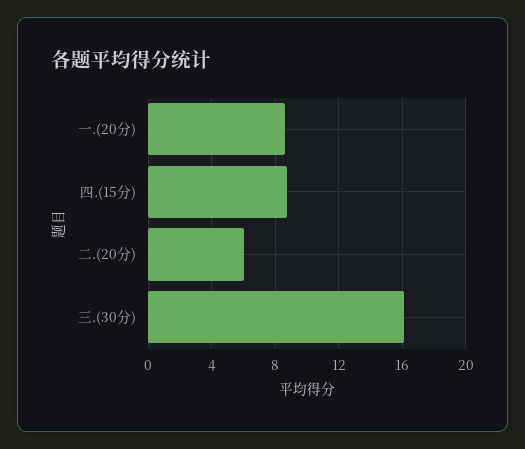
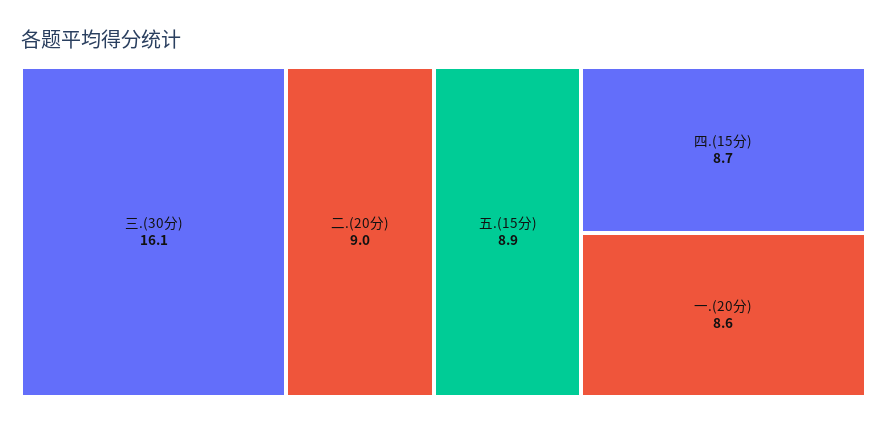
  {
    "一.(20分)": 8.6,
    "四.(15分)": 8.7,
-   "二.(20分)": 6,
+   "二.(20分)": 9,
-   "三.(30分)": 16.1
+   "三.(30分)": 16.1,
+   "五.(15分)": 8.9
  }

